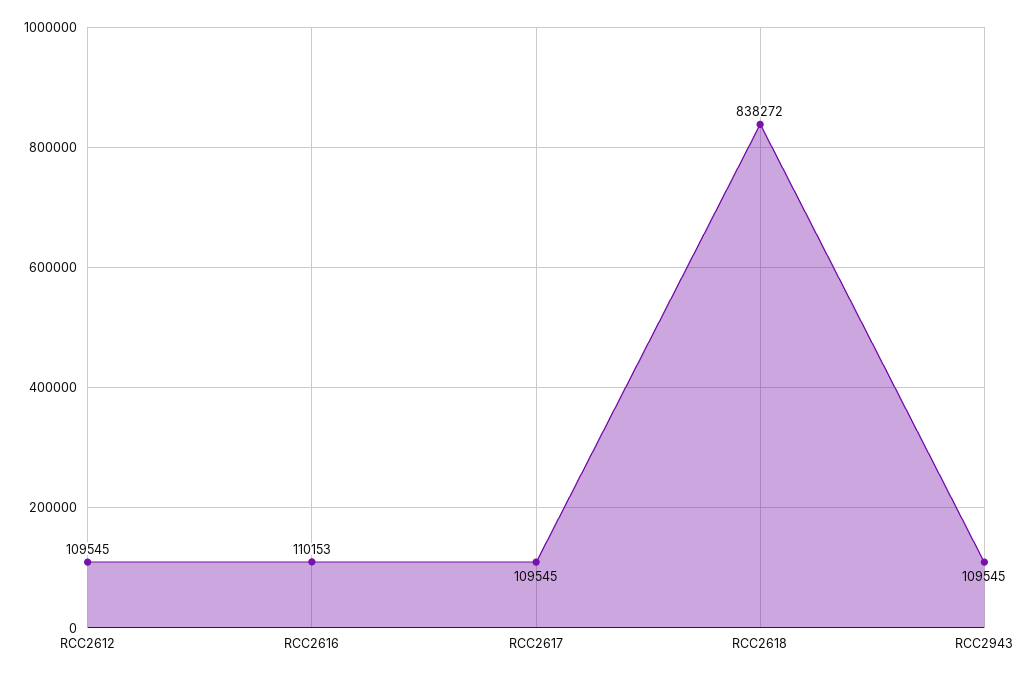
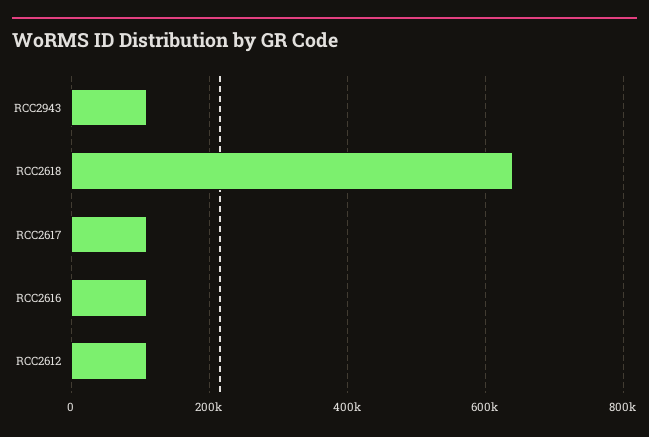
  {
    "RCC2612": 109545,
    "RCC2616": 110153,
    "RCC2617": 109545,
-   "RCC2618": 838272,
+   "RCC2618": 640000,
    "RCC2943": 109545
  }

